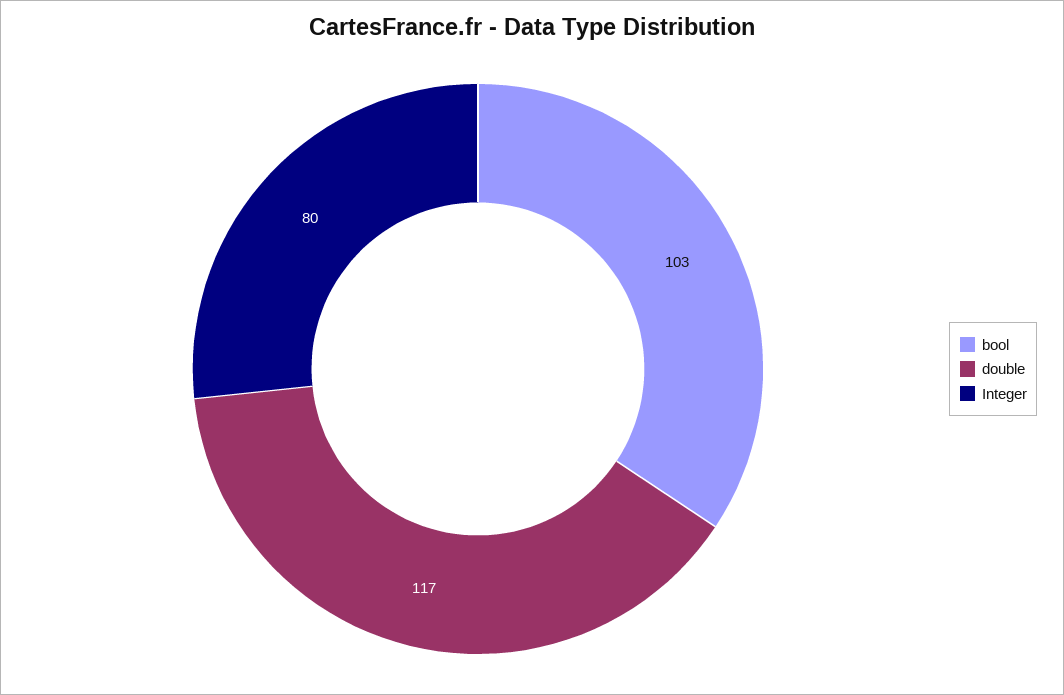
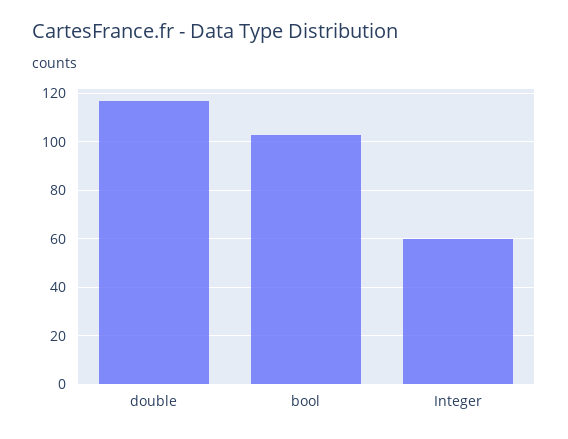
  {
    "bool": 103,
    "double": 117,
-   "Integer": 80
+   "Integer": 60
  }

